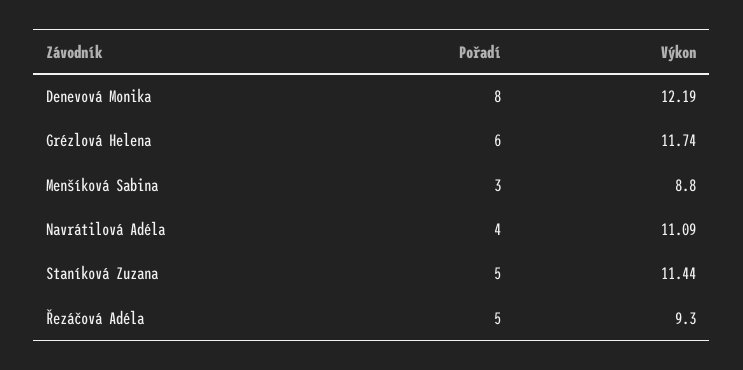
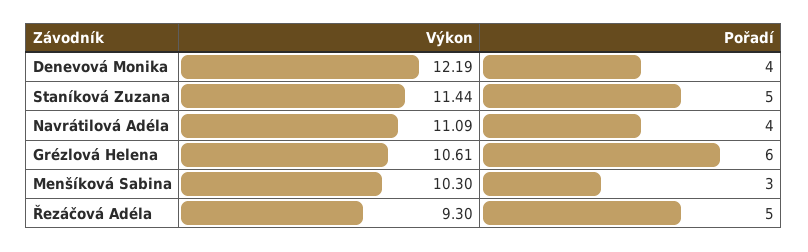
  {
    "Pořadí": {
-     "Denevová Monika": 8,
+     "Denevová Monika": 4,
      "Grézlová Helena": 6,
      "Menšíková Sabina": 3,
      "Navrátilová Adéla": 4,
      "Staníková Zuzana": 5,
      "Řezáčová Adéla": 5
    },
    "Výkon": {
      "Denevová Monika": 12.19,
-     "Grézlová Helena": 11.74,
+     "Grézlová Helena": 10.61,
-     "Menšíková Sabina": 8.8,
+     "Menšíková Sabina": 10.3,
      "Navrátilová Adéla": 11.09,
      "Staníková Zuzana": 11.44,
      "Řezáčová Adéla": 9.3
    }
  }

